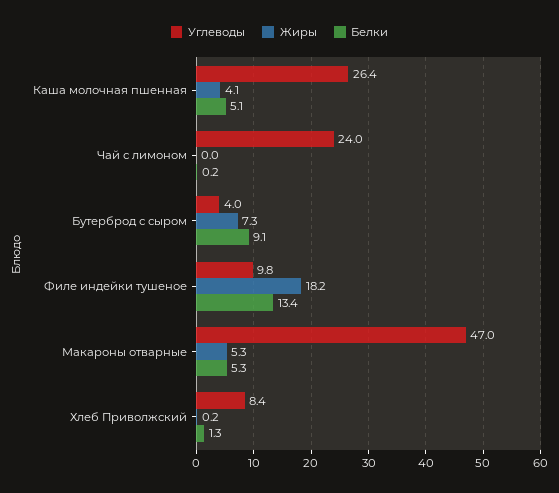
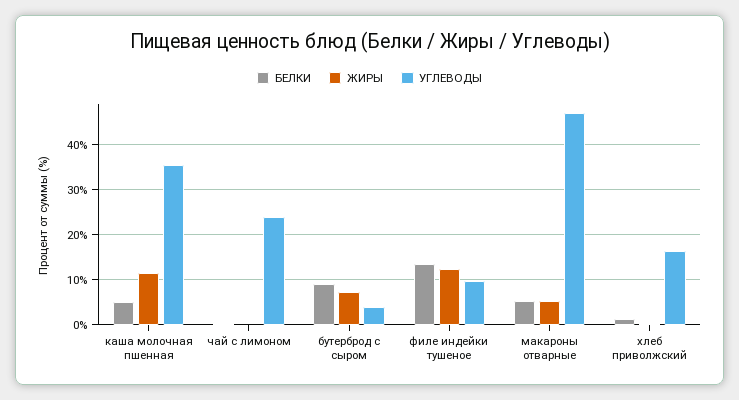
  {
    "Углеводы": {
-     "Каша молочная пшенная": 26.4,
+     "Каша молочная пшенная": 36,
      "Чай с лимоном": 24,
      "Бутерброд с сыром": 4,
      "Филе индейки тушеное": 9.8,
      "Макароны отварные": 47,
-     "Хлеб Приволжский": 8.4
+     "Хлеб Приволжский": 16
    },
    "Жиры": {
-     "Каша молочная пшенная": 4.1,
+     "Каша молочная пшенная": 12,
      "Чай с лимоном": 0,
      "Бутерброд с сыром": 7.3,
-     "Филе индейки тушеное": 18.2,
+     "Филе индейки тушеное": 12,
      "Макароны отварные": 5.3,
      "Хлеб Приволжский": 0.2
    },
    "Белки": {
      "Каша молочная пшенная": 5.1,
      "Чай с лимоном": 0.2,
      "Бутерброд с сыром": 9.1,
      "Филе индейки тушеное": 13.4,
      "Макароны отварные": 5.3,
      "Хлеб Приволжский": 1.3
    }
  }

